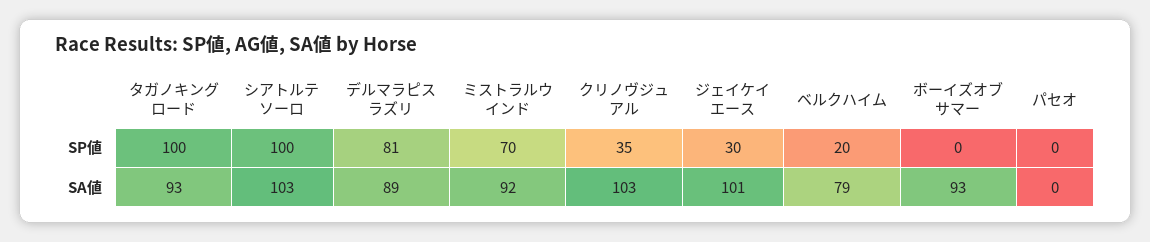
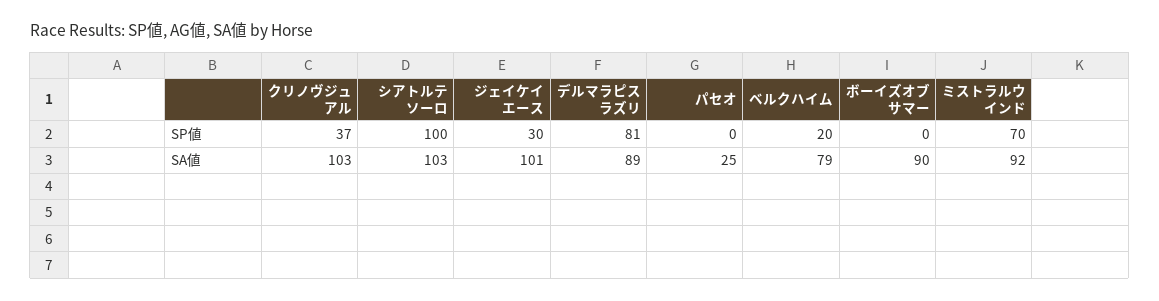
  {
-   "タガノキングロード": {
-     "SP値": 100,
-     "SA値": 93
-   },
    "シアトルテソーロ": {
      "SP値": 100,
      "SA値": 103
    },
    "デルマラピスラズリ": {
      "SP値": 81,
      "SA値": 89
    },
    "ミストラルウインド": {
      "SP値": 70,
      "SA値": 92
    },
    "クリノヴジュアル": {
-     "SP値": 35,
+     "SP値": 37,
      "SA値": 103
    },
    "ジェイケイエース": {
      "SP値": 30,
      "SA値": 101
    },
    "ベルクハイム": {
      "SP値": 20,
      "SA値": 79
    },
    "ボーイズオブサマー": {
      "SP値": 0,
-     "SA値": 93
+     "SA値": 90
    },
    "パセオ": {
      "SP値": 0,
-     "SA値": 0
+     "SA値": 25
    }
  }

